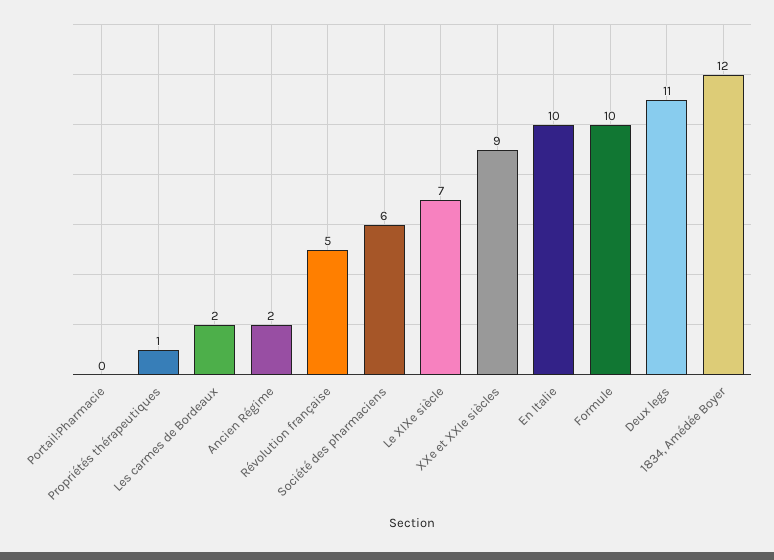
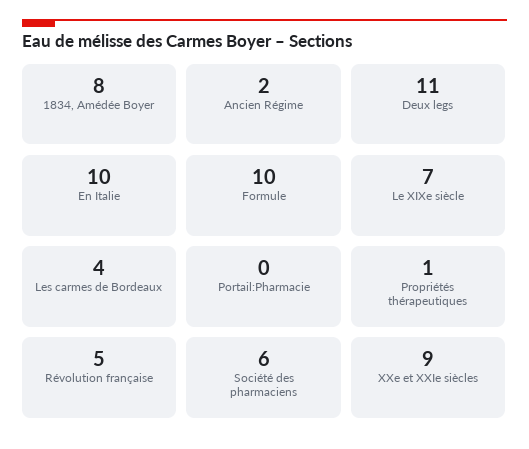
  {
    "Portail:Pharmacie": 0,
    "Propriétés thérapeutiques": 1,
-   "Les carmes de Bordeaux": 2,
+   "Les carmes de Bordeaux": 4,
    "Ancien Régime": 2,
    "Révolution française": 5,
    "Société des pharmaciens": 6,
    "Le XIXe siècle": 7,
    "XXe et XXIe siècles": 9,
    "En Italie": 10,
    "Formule": 10,
    "Deux legs": 11,
-   "1834, Amédée Boyer": 12
+   "1834, Amédée Boyer": 8
  }

